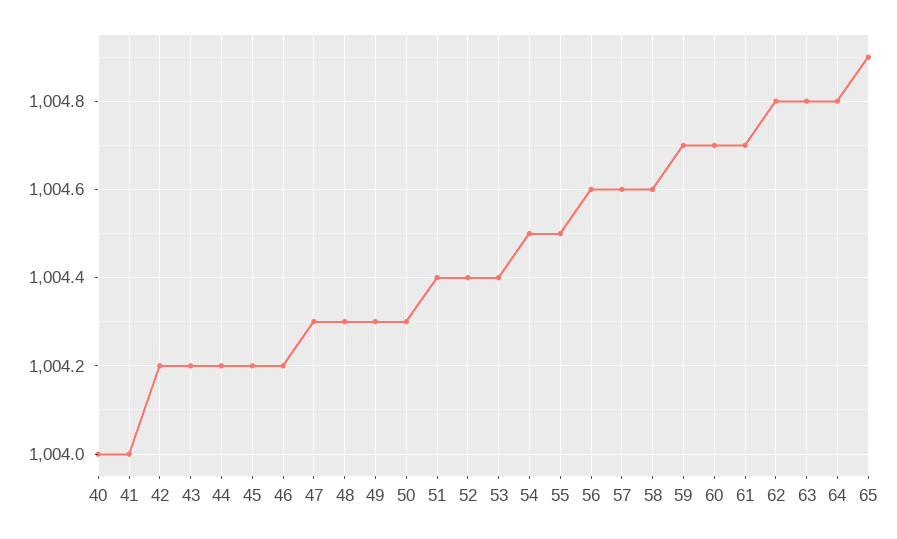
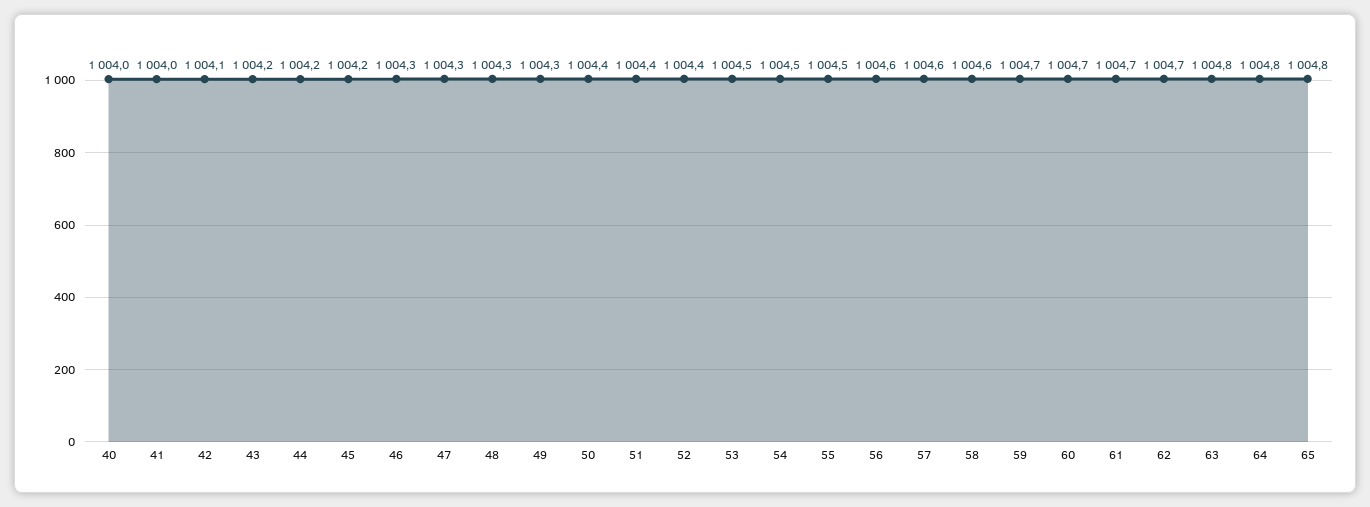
  {
    "40": 1004,
    "41": 1004,
-   "42": 1004.2,
+   "42": 1004.1,
    "43": 1004.2,
    "44": 1004.2,
    "45": 1004.2,
-   "46": 1004.2,
+   "46": 1004.3,
    "47": 1004.3,
    "48": 1004.3,
    "49": 1004.3,
-   "50": 1004.3,
+   "50": 1004.4,
    "51": 1004.4,
    "52": 1004.4,
-   "53": 1004.4,
+   "53": 1004.5,
    "54": 1004.5,
    "55": 1004.5,
    "56": 1004.6,
    "57": 1004.6,
    "58": 1004.6,
    "59": 1004.7,
    "60": 1004.7,
    "61": 1004.7,
-   "62": 1004.8,
+   "62": 1004.7,
    "63": 1004.8,
    "64": 1004.8,
-   "65": 1004.9
+   "65": 1004.8
  }

